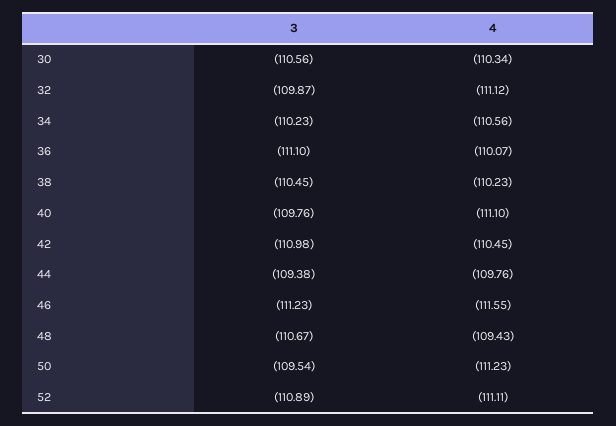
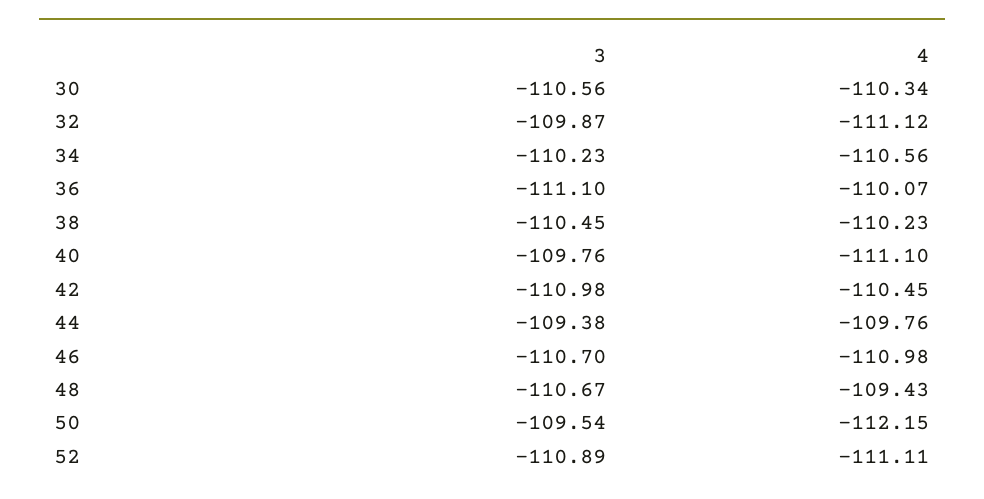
  {
    "3": {
      "30": -110.56,
      "32": -109.87,
      "34": -110.23,
      "36": -111.1,
      "38": -110.45,
      "40": -109.76,
      "42": -110.98,
      "44": -109.38,
-     "46": -111.23,
+     "46": -110.7,
      "48": -110.67,
      "50": -109.54,
      "52": -110.89
    },
    "4": {
      "30": -110.34,
      "32": -111.12,
      "34": -110.56,
      "36": -110.07,
      "38": -110.23,
      "40": -111.1,
      "42": -110.45,
      "44": -109.76,
-     "46": -111.55,
+     "46": -110.98,
      "48": -109.43,
-     "50": -111.23,
+     "50": -112.15,
      "52": -111.11
    }
  }

